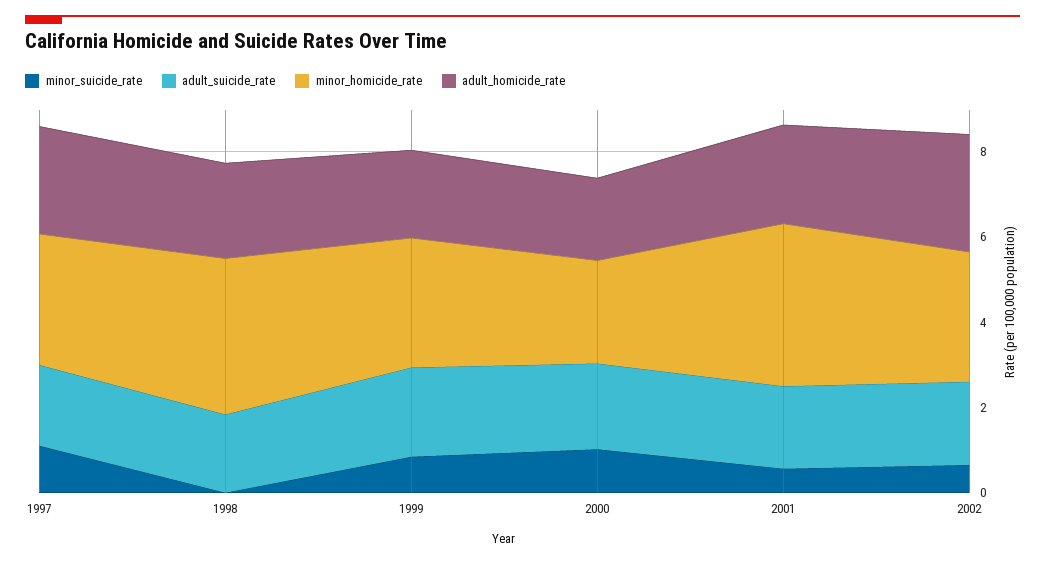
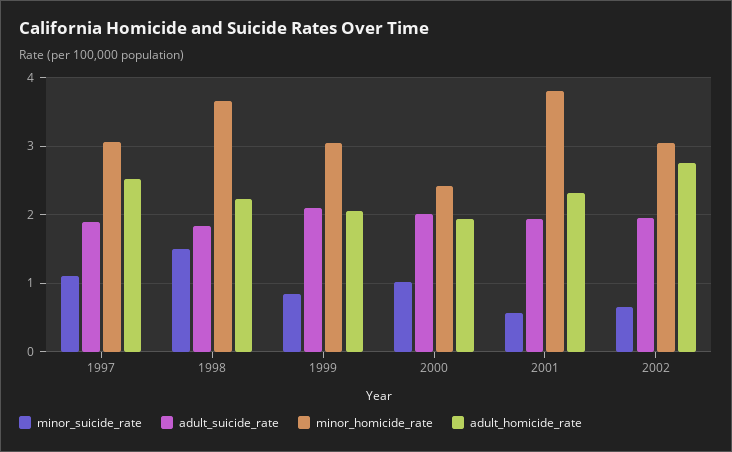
  {
    "minor_suicide_rate": {
      "1997": 1.1,
-     "1998": 0,
+     "1998": 1.5,
      "1999": 0.8,
      "2000": 1,
      "2001": 0.6,
      "2002": 0.6
    },
    "adult_suicide_rate": {
      "1997": 1.9,
      "1998": 1.8,
      "1999": 2.1,
      "2000": 2,
      "2001": 1.9,
      "2002": 2
    },
    "minor_homicide_rate": {
      "1997": 3.1,
      "1998": 3.7,
      "1999": 3,
      "2000": 2.4,
      "2001": 3.8,
      "2002": 3
    },
    "adult_homicide_rate": {
      "1997": 2.5,
      "1998": 2.2,
      "1999": 2.1,
      "2000": 1.9,
      "2001": 2.3,
      "2002": 2.8
    }
  }

